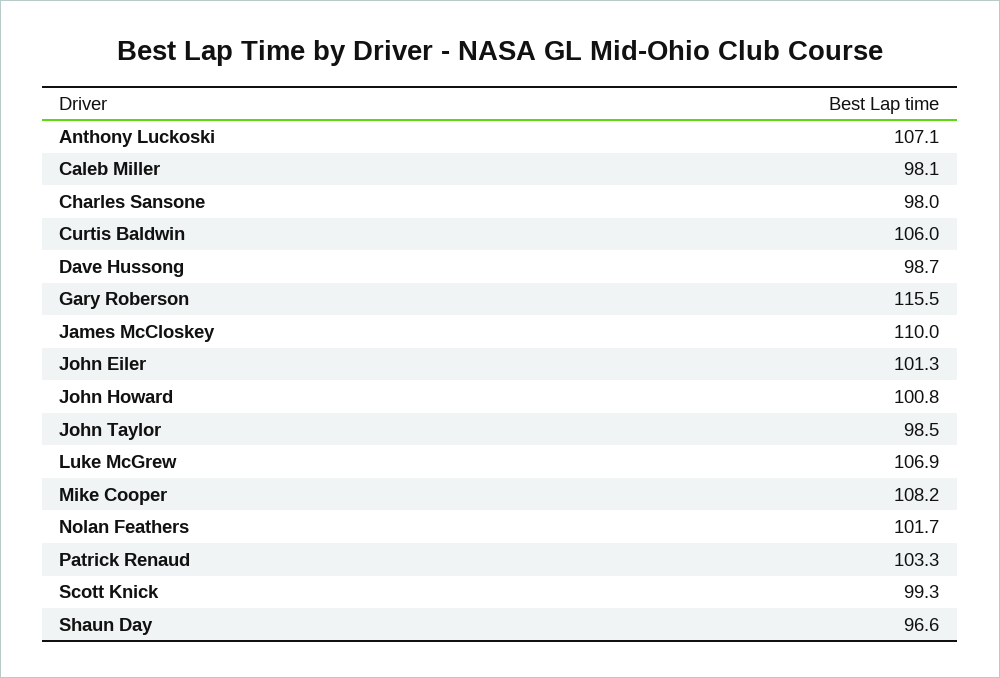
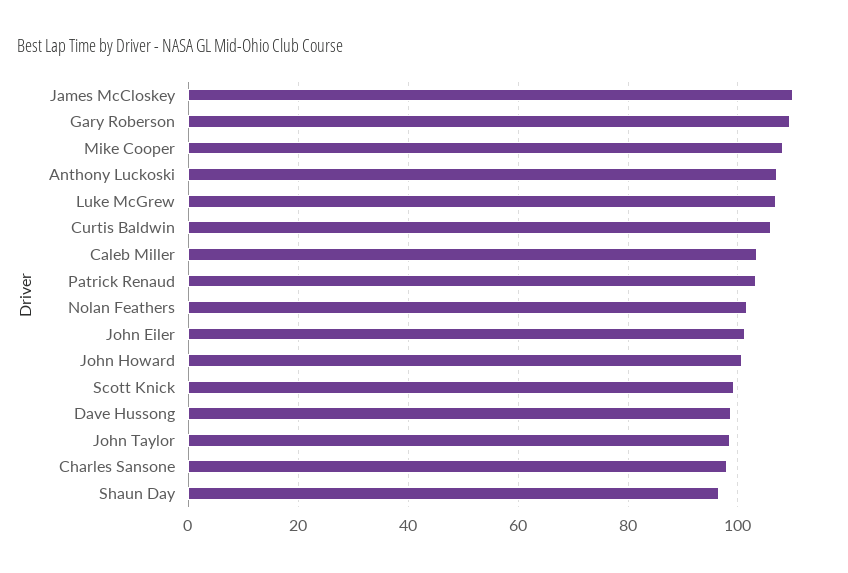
  {
    "Anthony Luckoski": 107.1,
-   "Caleb Miller": 98.1,
+   "Caleb Miller": 104,
    "Charles Sansone": 98,
    "Curtis Baldwin": 106,
    "Dave Hussong": 98.7,
-   "Gary Roberson": 115.5,
+   "Gary Roberson": 110,
    "James McCloskey": 110,
    "John Eiler": 101.3,
    "John Howard": 100.8,
    "John Taylor": 98.5,
    "Luke McGrew": 106.9,
    "Mike Cooper": 108.2,
    "Nolan Feathers": 101.7,
    "Patrick Renaud": 103.3,
    "Scott Knick": 99.3,
    "Shaun Day": 96.6
  }

